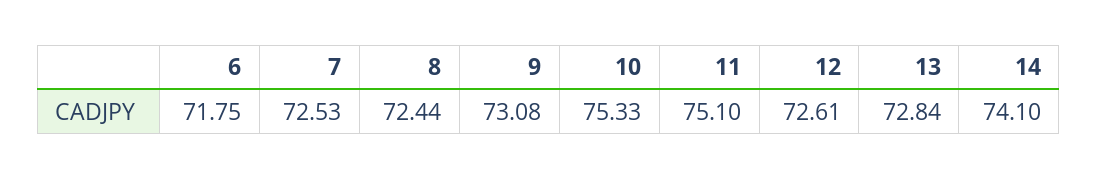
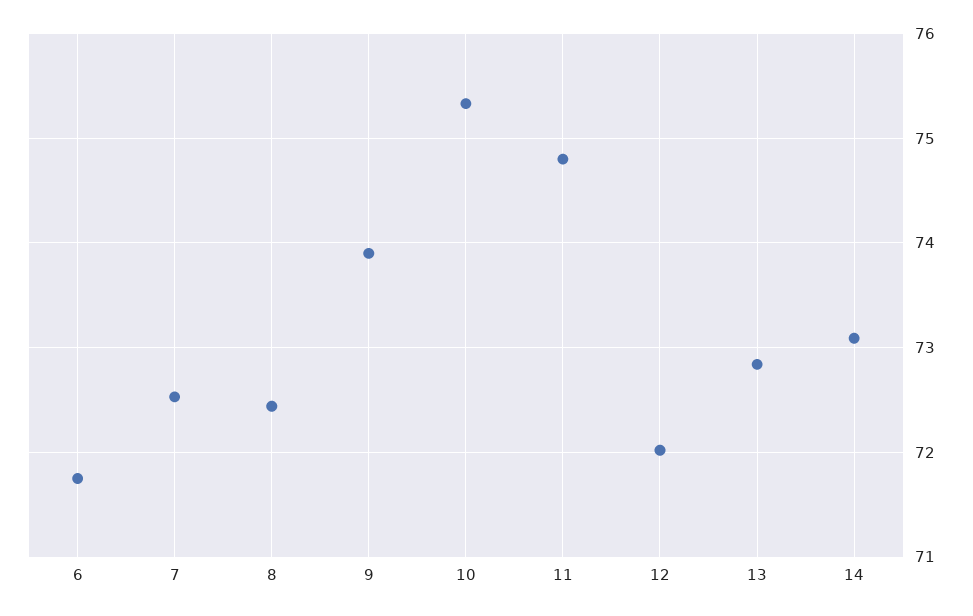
  {
    "6": 71.75,
    "7": 72.53,
    "8": 72.44,
-   "9": 73.08,
+   "9": 73.9,
    "10": 75.33,
-   "11": 75.1,
+   "11": 74.8,
-   "12": 72.61,
+   "12": 72,
    "13": 72.84,
-   "14": 74.1
+   "14": 73.1
  }

